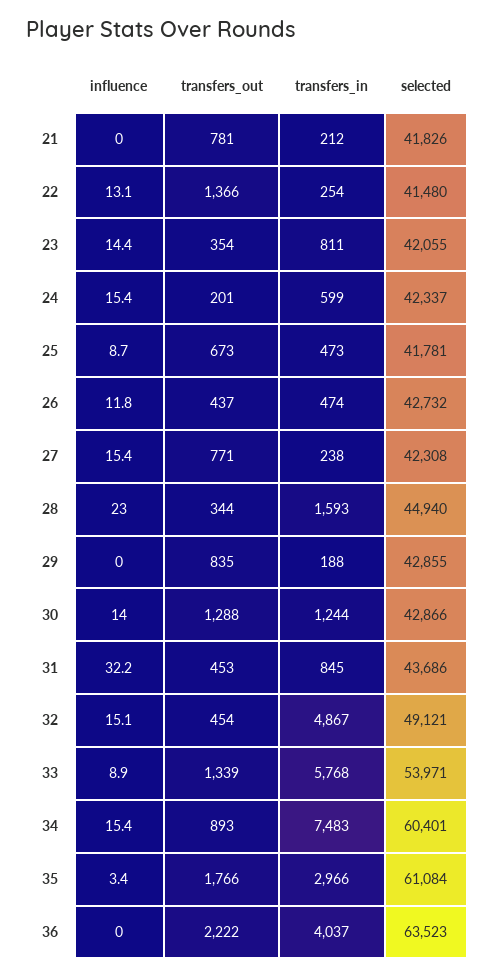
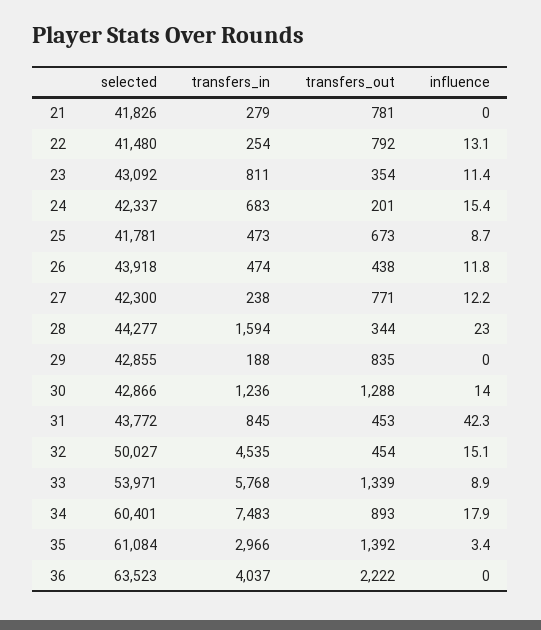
  {
    "influence": {
      "21": 0,
      "22": 13.1,
-     "23": 14.4,
+     "23": 11.4,
      "24": 15.4,
      "25": 8.7,
      "26": 11.8,
-     "27": 15.4,
+     "27": 12.2,
      "28": 23,
      "29": 0,
      "30": 14,
-     "31": 32.2,
+     "31": 42.3,
      "32": 15.1,
      "33": 8.9,
-     "34": 15.4,
+     "34": 17.9,
      "35": 3.4,
      "36": 0
    },
    "transfers_out": {
      "21": 781,
-     "22": 1366,
+     "22": 792,
      "23": 354,
      "24": 201,
      "25": 673,
-     "26": 437,
+     "26": 438,
      "27": 771,
      "28": 344,
      "29": 835,
      "30": 1288,
      "31": 453,
      "32": 454,
      "33": 1339,
      "34": 893,
-     "35": 1766,
+     "35": 1392,
      "36": 2222
    },
    "transfers_in": {
-     "21": 212,
+     "21": 279,
      "22": 254,
      "23": 811,
-     "24": 599,
+     "24": 683,
      "25": 473,
      "26": 474,
      "27": 238,
-     "28": 1593,
+     "28": 1594,
      "29": 188,
-     "30": 1244,
+     "30": 1236,
      "31": 845,
-     "32": 4867,
+     "32": 4535,
      "33": 5768,
      "34": 7483,
      "35": 2966,
      "36": 4037
    },
    "selected": {
      "21": 41826,
      "22": 41480,
-     "23": 42055,
+     "23": 43092,
      "24": 42337,
      "25": 41781,
-     "26": 42732,
+     "26": 43918,
-     "27": 42308,
+     "27": 42300,
-     "28": 44940,
+     "28": 44277,
      "29": 42855,
      "30": 42866,
-     "31": 43686,
+     "31": 43772,
-     "32": 49121,
+     "32": 50027,
      "33": 53971,
      "34": 60401,
      "35": 61084,
      "36": 63523
    }
  }

